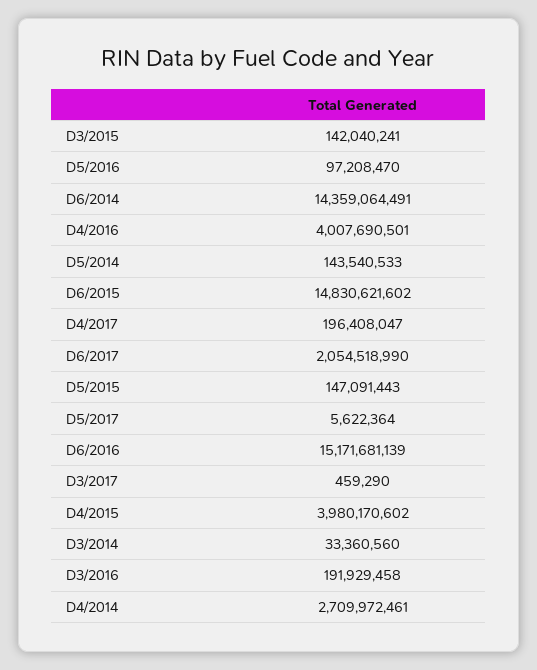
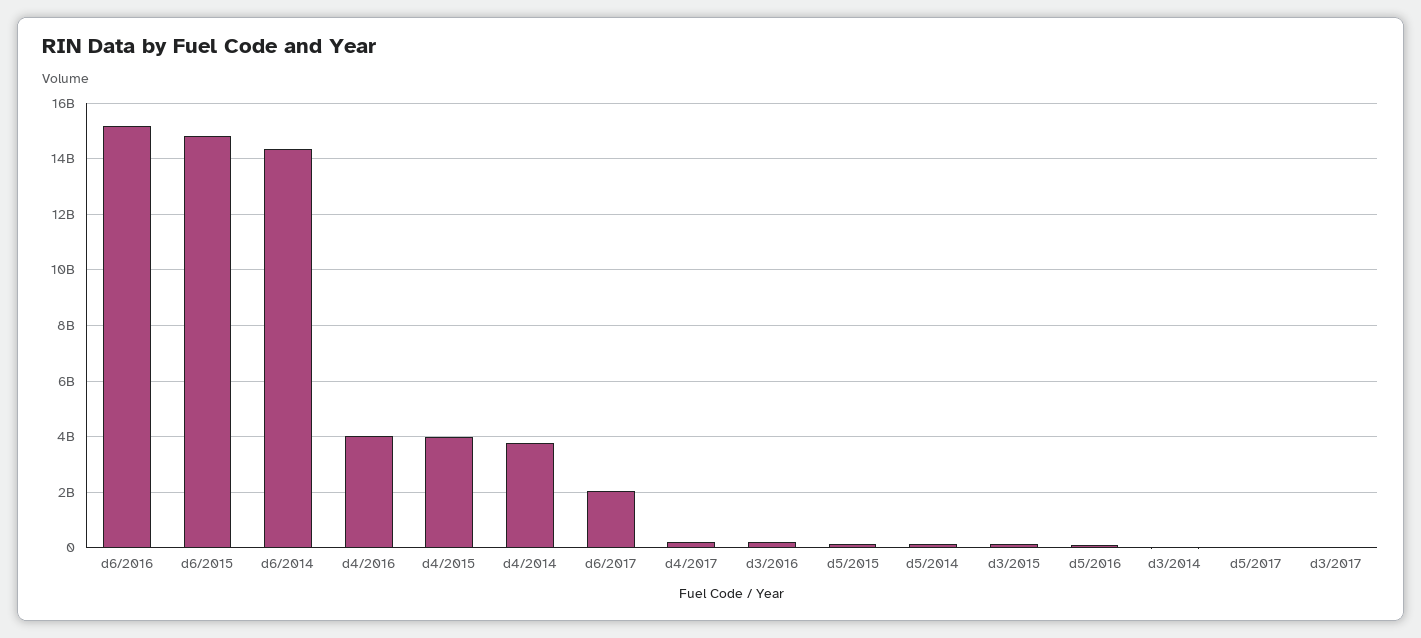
  {
    "D3/2015": 142040241,
    "D5/2016": 97208470,
    "D6/2014": 14359064491,
    "D4/2016": 4007690501,
    "D5/2014": 143540533,
    "D6/2015": 14830621602,
    "D4/2017": 196408047,
    "D6/2017": 2054518990,
    "D5/2015": 147091443,
    "D5/2017": 5622364,
    "D6/2016": 15171681139,
    "D3/2017": 459290,
    "D4/2015": 3980170602,
    "D3/2014": 33360560,
    "D3/2016": 191929458,
-   "D4/2014": 2709972461
+   "D4/2014": 3750000000
  }

